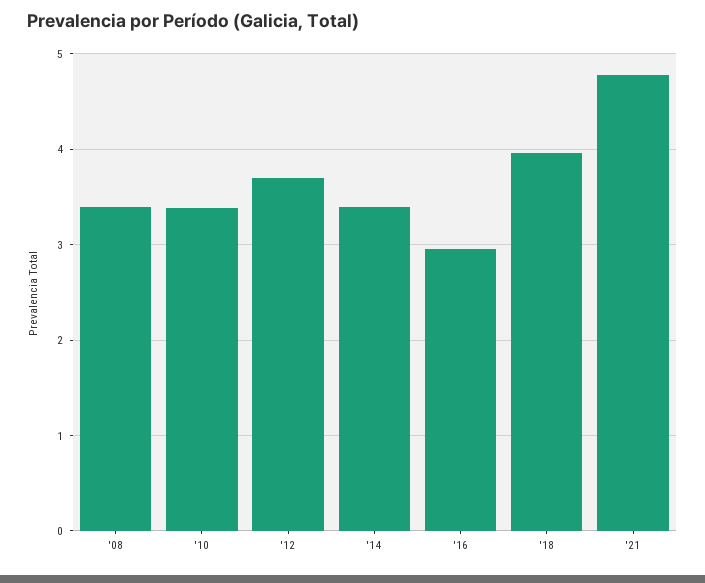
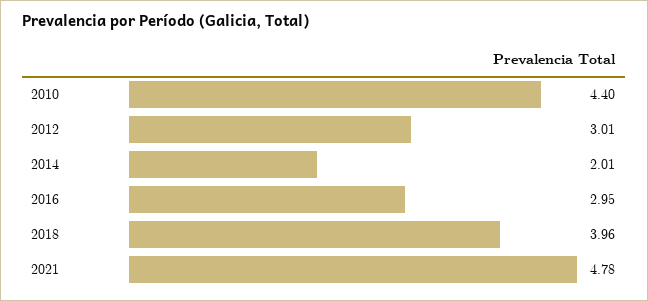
  {
-   "'08": 3.4,
-   "'10": 3.4,
+   "'10": 4.4,
-   "'12": 3.7,
+   "'12": 3.01,
-   "'14": 3.4,
+   "'14": 2.01,
    "'16": 2.95,
    "'18": 3.96,
    "'21": 4.78
  }

